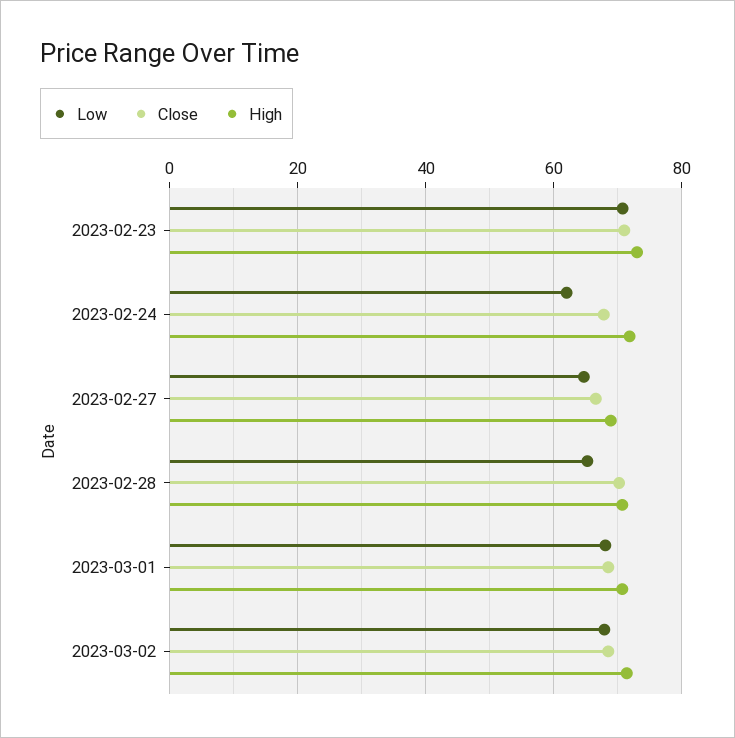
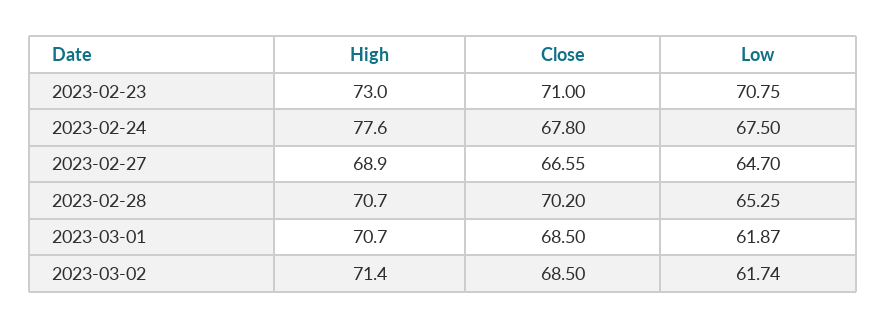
  {
    "Low": {
      "2023-02-23": 70.75,
-     "2023-02-24": 62,
+     "2023-02-24": 67.5,
      "2023-02-27": 64.7,
      "2023-02-28": 65.25,
-     "2023-03-01": 68,
+     "2023-03-01": 61.87,
-     "2023-03-02": 68
+     "2023-03-02": 61.74
    },
    "Close": {
      "2023-02-23": 71,
      "2023-02-24": 67.8,
      "2023-02-27": 66.55,
      "2023-02-28": 70.2,
      "2023-03-01": 68.5,
      "2023-03-02": 68.5
    },
    "High": {
      "2023-02-23": 73,
-     "2023-02-24": 72,
+     "2023-02-24": 77.6,
      "2023-02-27": 68.9,
      "2023-02-28": 70.7,
      "2023-03-01": 70.7,
      "2023-03-02": 71.4
    }
  }

